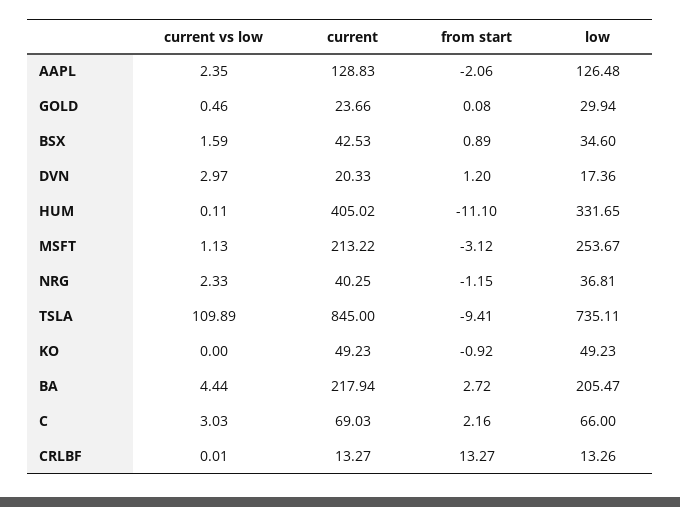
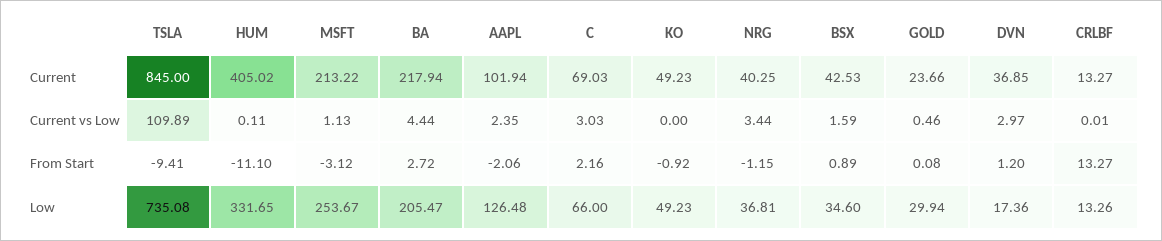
  {
    "current vs low": {
      "AAPL": 2.35,
      "GOLD": 0.46,
      "BSX": 1.59,
      "DVN": 2.97,
      "HUM": 0.11,
      "MSFT": 1.13,
-     "NRG": 2.33,
+     "NRG": 3.44,
      "TSLA": 109.89,
      "KO": 0,
      "BA": 4.44,
      "C": 3.03,
      "CRLBF": 0.01
    },
    "current": {
-     "AAPL": 128.83,
+     "AAPL": 101.94,
      "GOLD": 23.66,
      "BSX": 42.53,
-     "DVN": 20.33,
+     "DVN": 36.85,
      "HUM": 405.02,
      "MSFT": 213.22,
      "NRG": 40.25,
      "TSLA": 845,
      "KO": 49.23,
      "BA": 217.94,
      "C": 69.03,
      "CRLBF": 13.27
    },
    "from start": {
      "AAPL": -2.06,
      "GOLD": 0.08,
      "BSX": 0.89,
      "DVN": 1.2,
      "HUM": -11.1,
      "MSFT": -3.12,
      "NRG": -1.15,
      "TSLA": -9.41,
      "KO": -0.92,
      "BA": 2.72,
      "C": 2.16,
      "CRLBF": 13.27
    },
    "low": {
      "AAPL": 126.48,
      "GOLD": 29.94,
      "BSX": 34.6,
      "DVN": 17.36,
      "HUM": 331.65,
      "MSFT": 253.67,
      "NRG": 36.81,
-     "TSLA": 735.11,
+     "TSLA": 735.08,
      "KO": 49.23,
      "BA": 205.47,
      "C": 66,
      "CRLBF": 13.26
    }
  }

